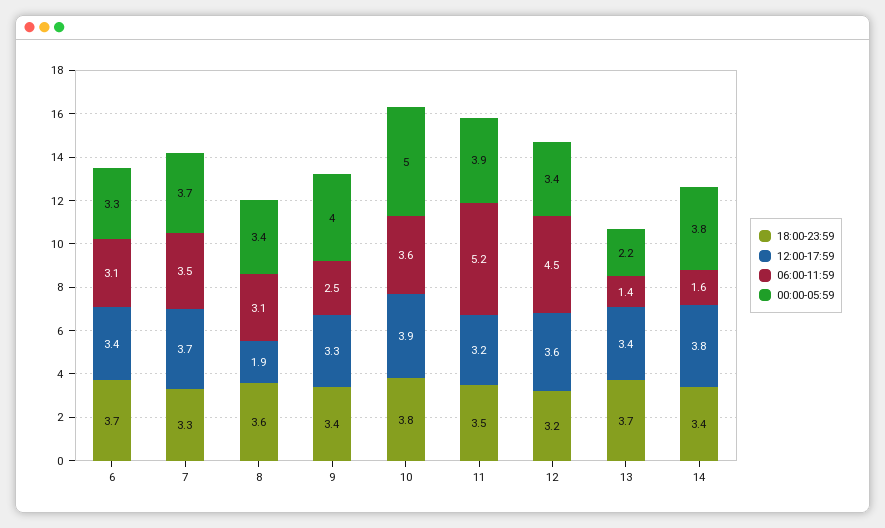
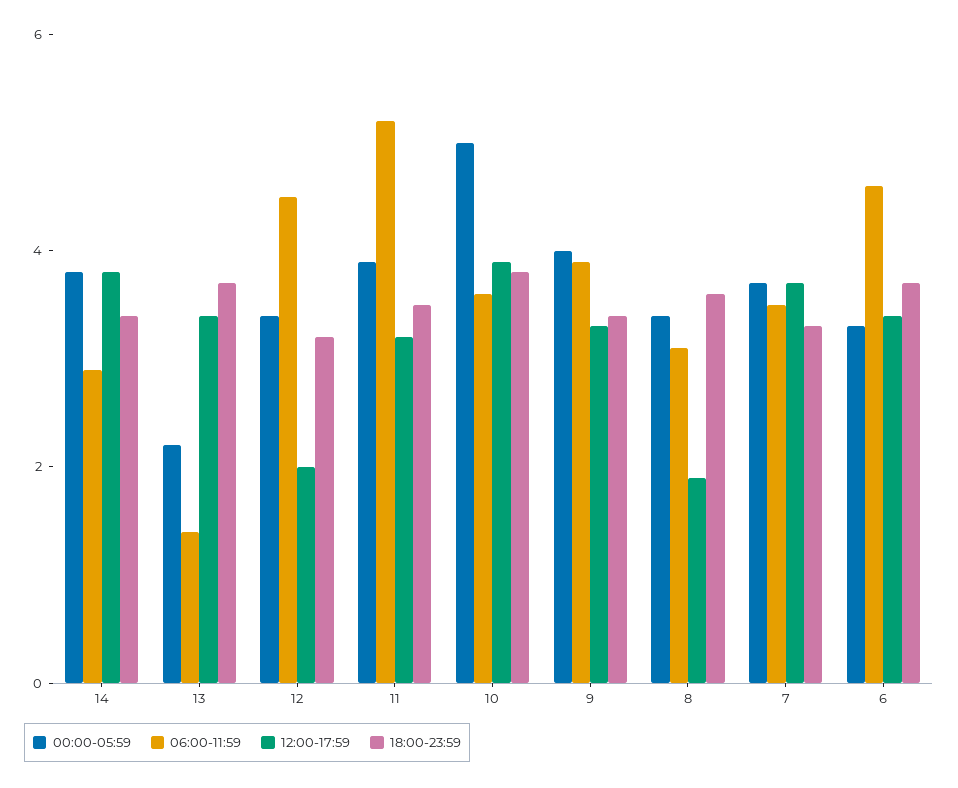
  {
    "18:00-23:59": {
      "6": 3.7,
      "7": 3.3,
      "8": 3.6,
      "9": 3.4,
      "10": 3.8,
      "11": 3.5,
      "12": 3.2,
      "13": 3.7,
      "14": 3.4
    },
    "12:00-17:59": {
      "6": 3.4,
      "7": 3.7,
      "8": 1.9,
      "9": 3.3,
      "10": 3.9,
      "11": 3.2,
-     "12": 3.6,
+     "12": 2,
      "13": 3.4,
      "14": 3.8
    },
    "06:00-11:59": {
-     "6": 3.1,
+     "6": 4.5,
      "7": 3.5,
      "8": 3.1,
-     "9": 2.5,
+     "9": 4,
      "10": 3.6,
      "11": 5.2,
      "12": 4.5,
      "13": 1.4,
-     "14": 1.6
+     "14": 3
    },
    "00:00-05:59": {
      "6": 3.3,
      "7": 3.7,
      "8": 3.4,
      "9": 4,
      "10": 5,
      "11": 3.9,
      "12": 3.4,
      "13": 2.2,
      "14": 3.8
    }
  }

